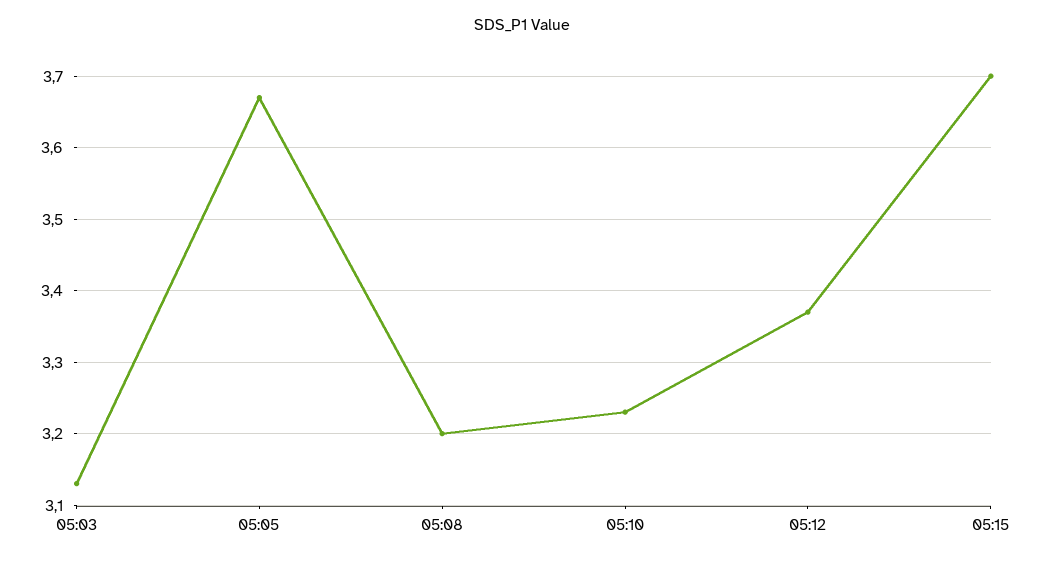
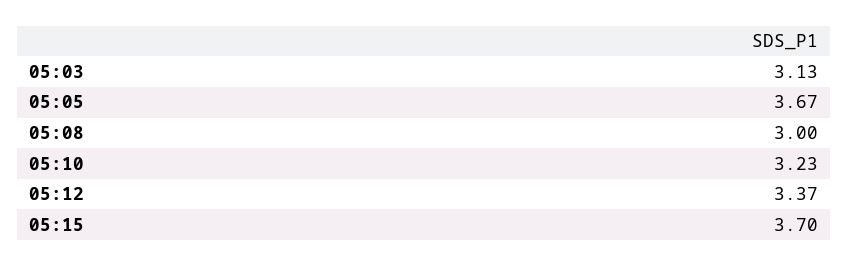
  {
    "05:03": 3.13,
    "05:05": 3.67,
-   "05:08": 3.2,
+   "05:08": 3,
    "05:10": 3.23,
    "05:12": 3.37,
    "05:15": 3.7
  }

